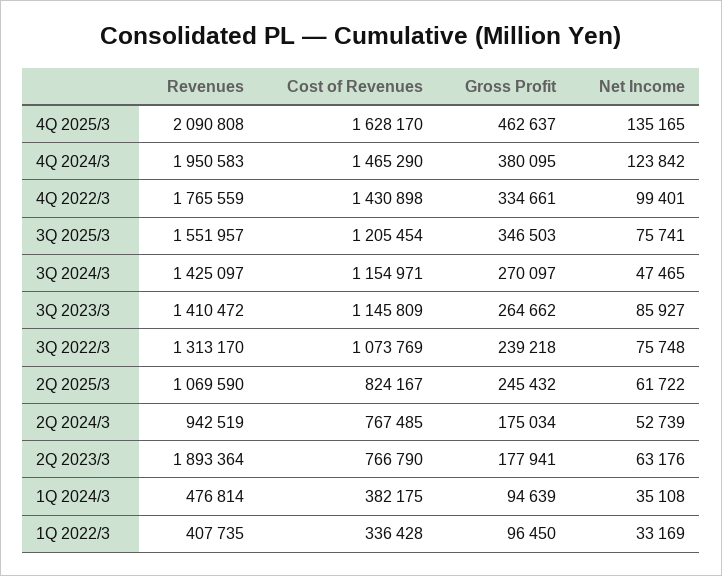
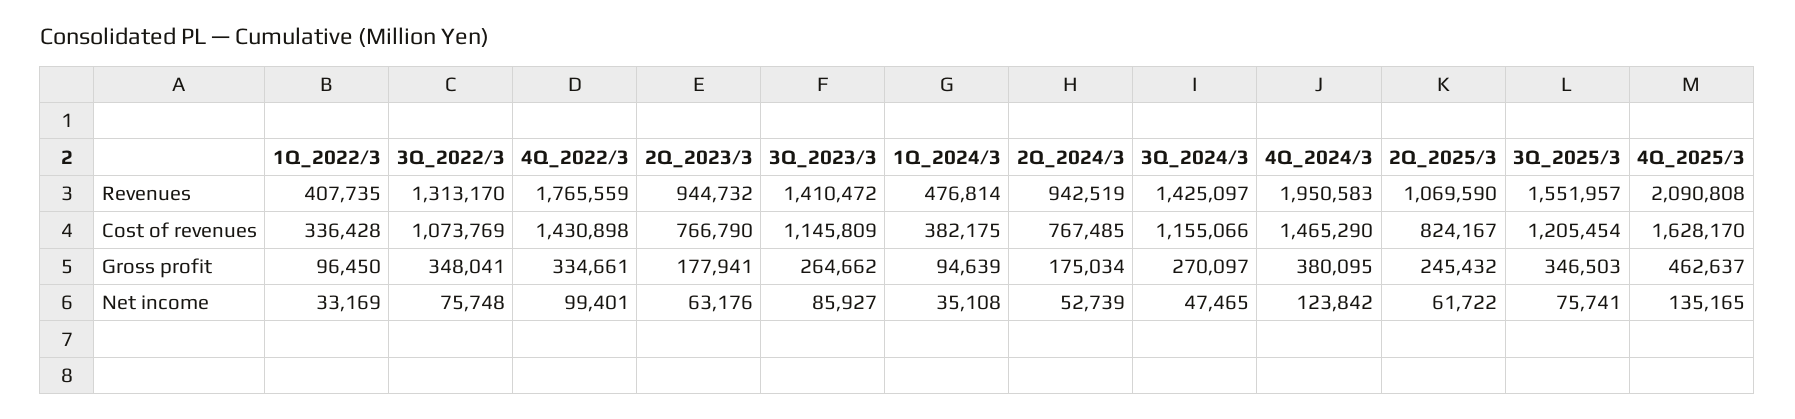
  {
    "Revenues": {
      "4Q 2025/3": 2090808,
      "4Q 2024/3": 1950583,
      "4Q 2022/3": 1765559,
      "3Q 2025/3": 1551957,
      "3Q 2024/3": 1425097,
      "3Q 2023/3": 1410472,
      "3Q 2022/3": 1313170,
      "2Q 2025/3": 1069590,
      "2Q 2024/3": 942519,
-     "2Q 2023/3": 1893364,
+     "2Q 2023/3": 944732,
      "1Q 2024/3": 476814,
      "1Q 2022/3": 407735
    },
    "Cost of Revenues": {
      "4Q 2025/3": 1628170,
      "4Q 2024/3": 1465290,
      "4Q 2022/3": 1430898,
      "3Q 2025/3": 1205454,
-     "3Q 2024/3": 1154971,
+     "3Q 2024/3": 1155066,
      "3Q 2023/3": 1145809,
      "3Q 2022/3": 1073769,
      "2Q 2025/3": 824167,
      "2Q 2024/3": 767485,
      "2Q 2023/3": 766790,
      "1Q 2024/3": 382175,
      "1Q 2022/3": 336428
    },
    "Gross Profit": {
      "4Q 2025/3": 462637,
      "4Q 2024/3": 380095,
      "4Q 2022/3": 334661,
      "3Q 2025/3": 346503,
      "3Q 2024/3": 270097,
      "3Q 2023/3": 264662,
-     "3Q 2022/3": 239218,
+     "3Q 2022/3": 348041,
      "2Q 2025/3": 245432,
      "2Q 2024/3": 175034,
      "2Q 2023/3": 177941,
      "1Q 2024/3": 94639,
      "1Q 2022/3": 96450
    },
    "Net Income": {
      "4Q 2025/3": 135165,
      "4Q 2024/3": 123842,
      "4Q 2022/3": 99401,
      "3Q 2025/3": 75741,
      "3Q 2024/3": 47465,
      "3Q 2023/3": 85927,
      "3Q 2022/3": 75748,
      "2Q 2025/3": 61722,
      "2Q 2024/3": 52739,
      "2Q 2023/3": 63176,
      "1Q 2024/3": 35108,
      "1Q 2022/3": 33169
    }
  }

